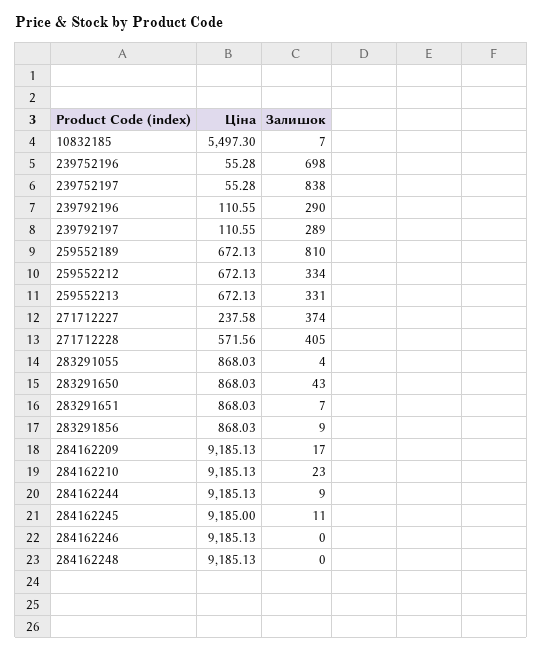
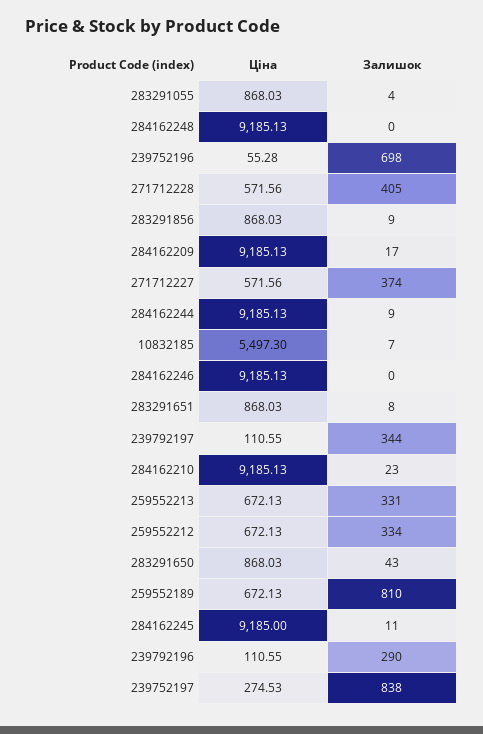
  {
    "Ціна": {
      "10832185": 5497.3,
      "239752196": 55.28,
-     "239752197": 55.28,
+     "239752197": 274.53,
      "239792196": 110.55,
      "239792197": 110.55,
      "259552189": 672.13,
      "259552212": 672.13,
      "259552213": 672.13,
-     "271712227": 237.58,
+     "271712227": 571.56,
      "271712228": 571.56,
      "283291055": 868.03,
      "283291650": 868.03,
      "283291651": 868.03,
      "283291856": 868.03,
      "284162209": 9185.13,
      "284162210": 9185.13,
      "284162244": 9185.13,
      "284162245": 9185,
      "284162246": 9185.13,
      "284162248": 9185.13
    },
    "Залишок": {
      "10832185": 7,
      "239752196": 698,
      "239752197": 838,
      "239792196": 290,
-     "239792197": 289,
+     "239792197": 344,
      "259552189": 810,
      "259552212": 334,
      "259552213": 331,
      "271712227": 374,
      "271712228": 405,
      "283291055": 4,
      "283291650": 43,
-     "283291651": 7,
+     "283291651": 8,
      "283291856": 9,
      "284162209": 17,
      "284162210": 23,
      "284162244": 9,
      "284162245": 11,
      "284162246": 0,
      "284162248": 0
    }
  }

